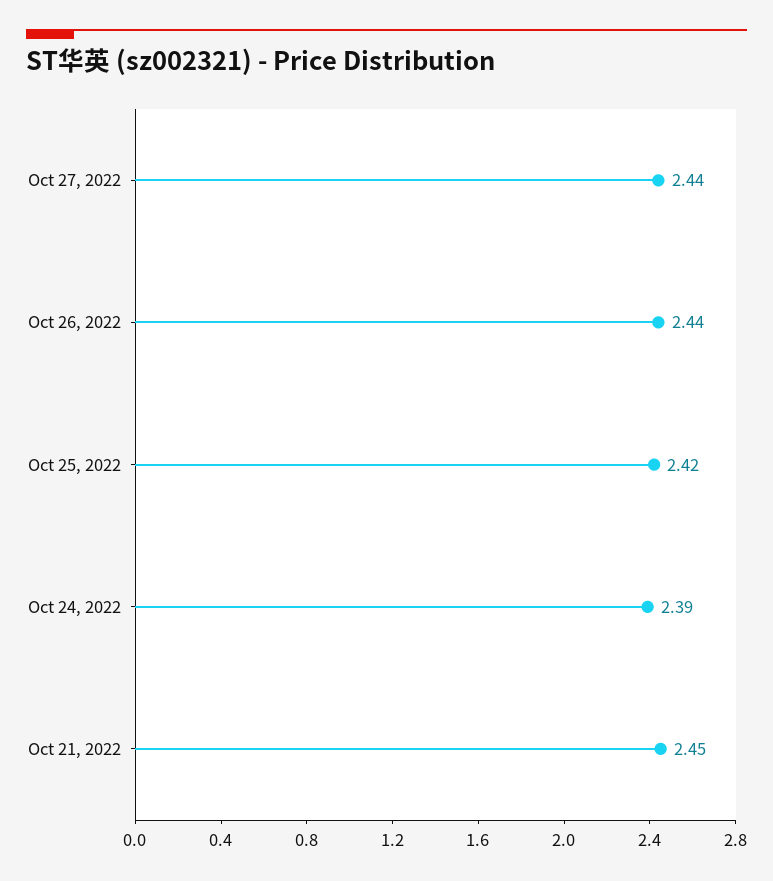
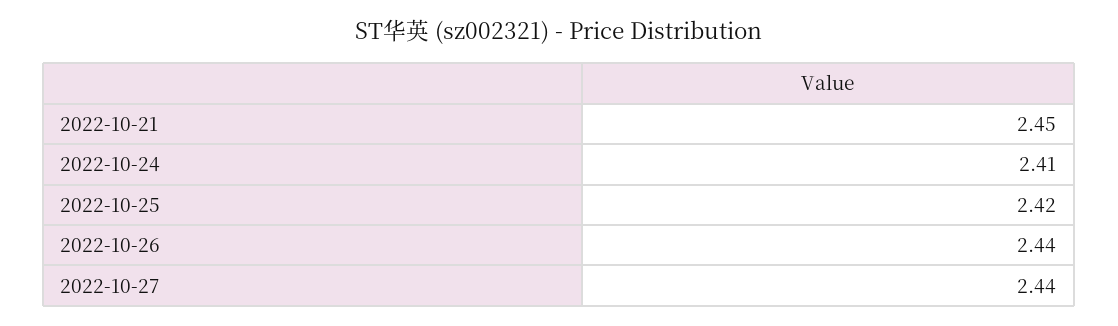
  {
    "Oct 27, 2022": 2.44,
    "Oct 26, 2022": 2.44,
    "Oct 25, 2022": 2.42,
-   "Oct 24, 2022": 2.39,
+   "Oct 24, 2022": 2.41,
    "Oct 21, 2022": 2.45
  }

